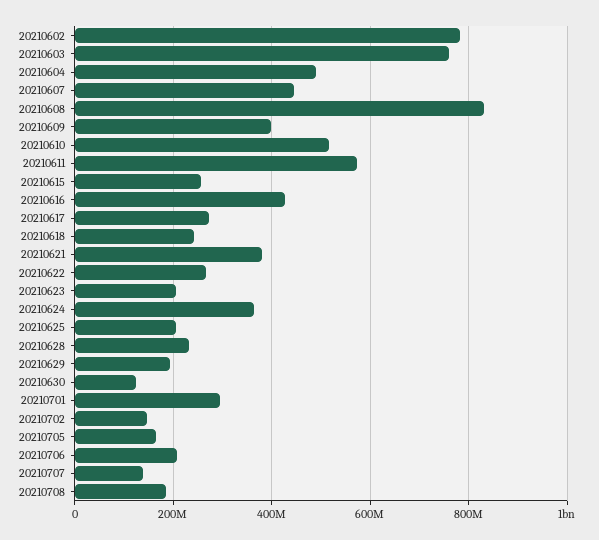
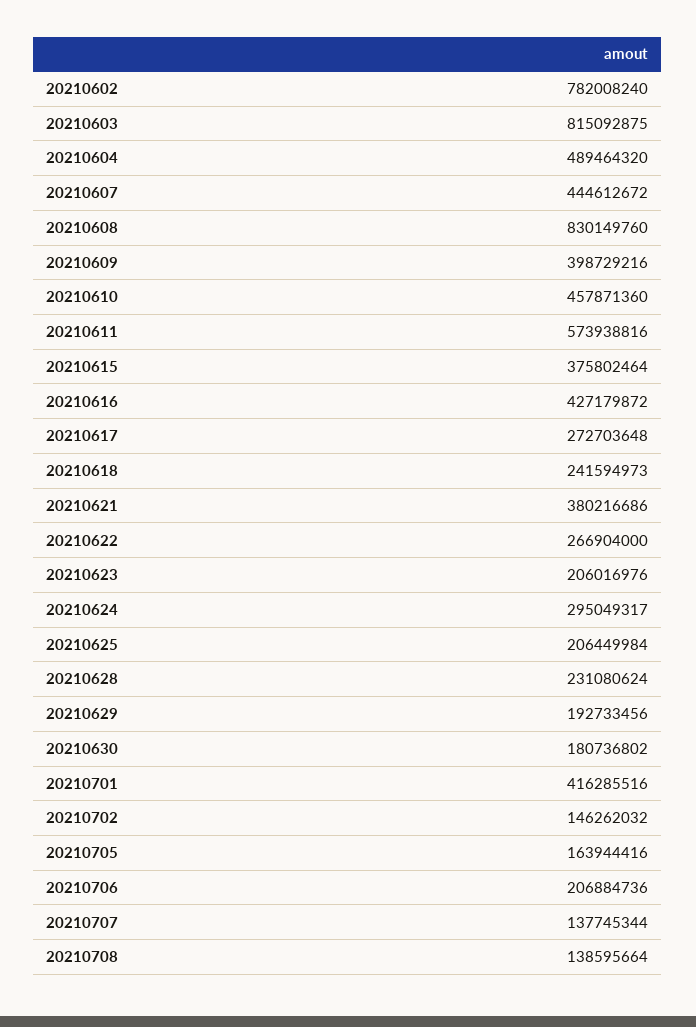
  {
    "20210602": 782008240,
-   "20210603": 760000000,
+   "20210603": 815092875,
    "20210604": 489464320,
    "20210607": 444612672,
    "20210608": 830149760,
    "20210609": 398729216,
-   "20210610": 520000000,
+   "20210610": 457871360,
    "20210611": 573938816,
-   "20210615": 260000000,
+   "20210615": 375802464,
    "20210616": 427179872,
    "20210617": 272703648,
    "20210618": 241594973,
    "20210621": 380216686,
    "20210622": 266904000,
    "20210623": 206016976,
-   "20210624": 360000000,
+   "20210624": 295049317,
    "20210625": 206449984,
    "20210628": 231080624,
    "20210629": 192733456,
-   "20210630": 120000000,
+   "20210630": 180736802,
-   "20210701": 300000000,
+   "20210701": 416285516,
    "20210702": 146262032,
    "20210705": 163944416,
    "20210706": 206884736,
    "20210707": 137745344,
-   "20210708": 180000000
+   "20210708": 138595664
  }

